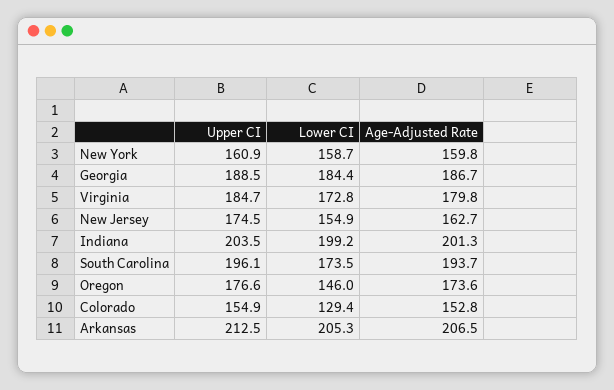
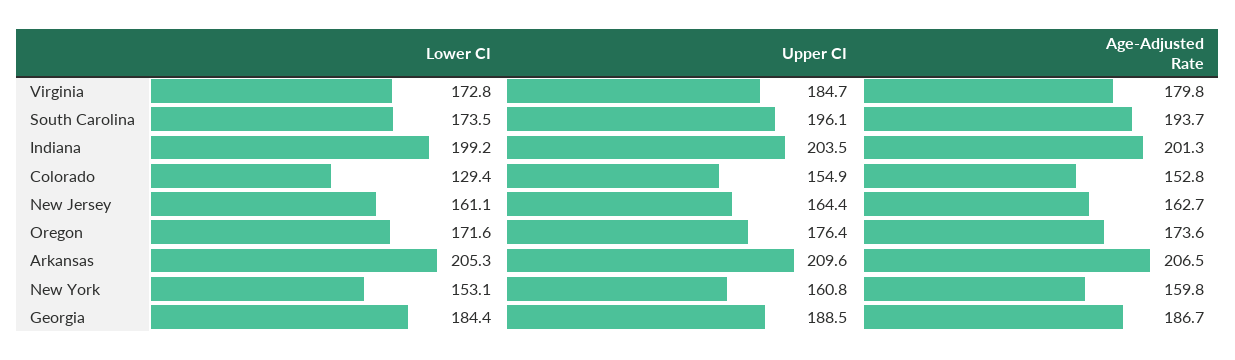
  {
    "Upper CI": {
-     "New York": 160.9,
+     "New York": 160.8,
      "Georgia": 188.5,
      "Virginia": 184.7,
-     "New Jersey": 174.5,
+     "New Jersey": 164.4,
      "Indiana": 203.5,
      "South Carolina": 196.1,
-     "Oregon": 176.6,
+     "Oregon": 176.4,
      "Colorado": 154.9,
-     "Arkansas": 212.5
+     "Arkansas": 209.6
    },
    "Lower CI": {
-     "New York": 158.7,
+     "New York": 153.1,
      "Georgia": 184.4,
      "Virginia": 172.8,
-     "New Jersey": 154.9,
+     "New Jersey": 161.1,
      "Indiana": 199.2,
      "South Carolina": 173.5,
-     "Oregon": 146,
+     "Oregon": 171.6,
      "Colorado": 129.4,
      "Arkansas": 205.3
    },
    "Age-Adjusted Rate": {
      "New York": 159.8,
      "Georgia": 186.7,
      "Virginia": 179.8,
      "New Jersey": 162.7,
      "Indiana": 201.3,
      "South Carolina": 193.7,
      "Oregon": 173.6,
      "Colorado": 152.8,
      "Arkansas": 206.5
    }
  }

